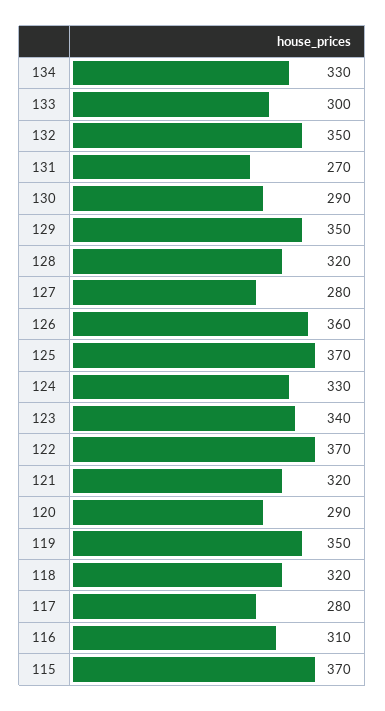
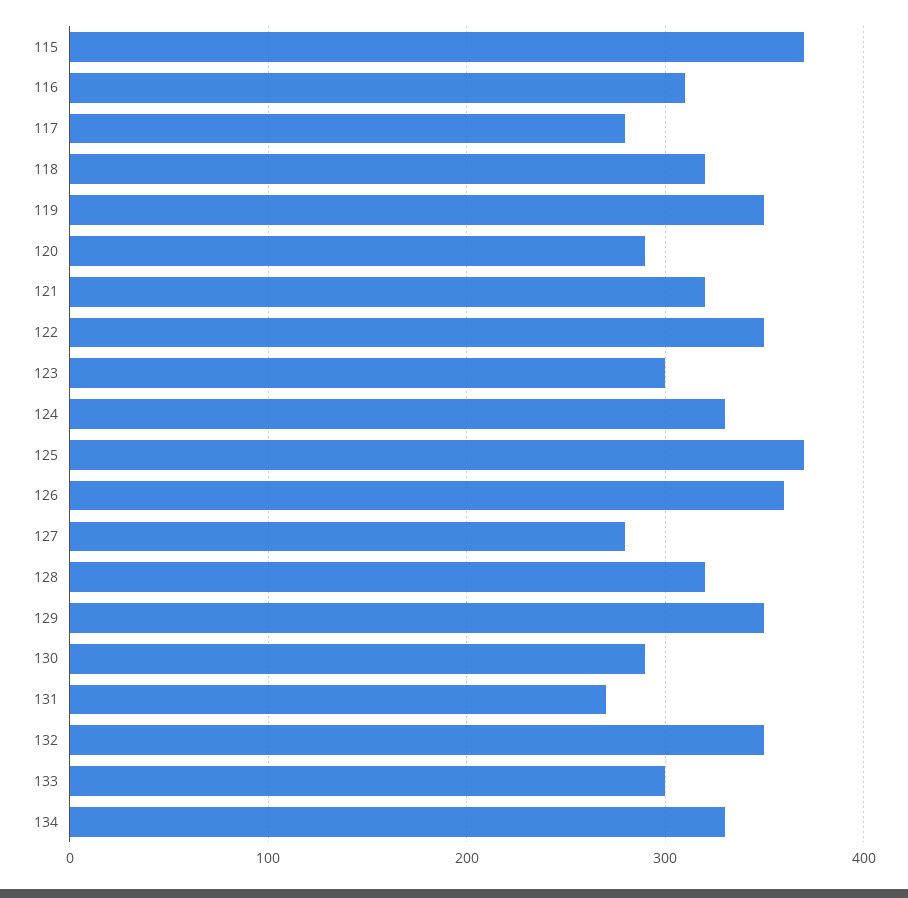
  {
    "134": 330,
    "133": 300,
    "132": 350,
    "131": 270,
    "130": 290,
    "129": 350,
    "128": 320,
    "127": 280,
    "126": 360,
    "125": 370,
    "124": 330,
-   "123": 340,
+   "123": 300,
-   "122": 370,
+   "122": 350,
    "121": 320,
    "120": 290,
    "119": 350,
    "118": 320,
    "117": 280,
    "116": 310,
    "115": 370
  }

